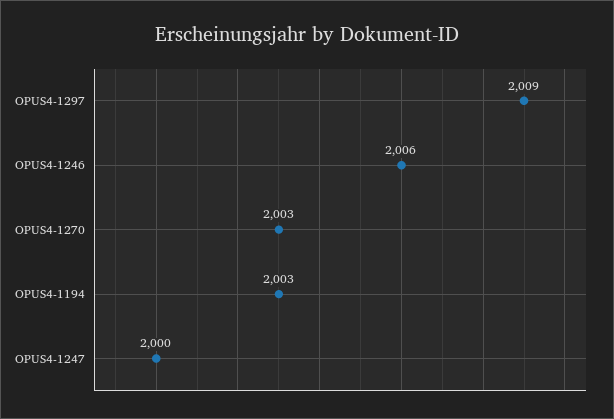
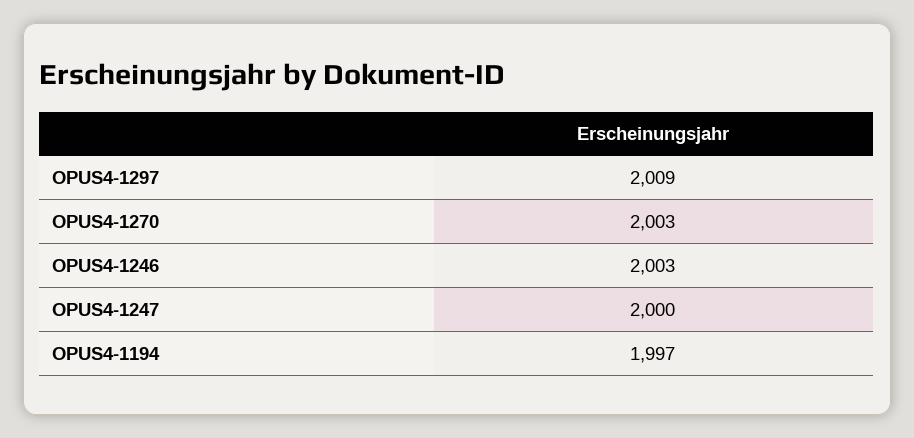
  {
    "OPUS4-1297": 2009,
-   "OPUS4-1246": 2006,
+   "OPUS4-1246": 2003,
    "OPUS4-1270": 2003,
-   "OPUS4-1194": 2003,
+   "OPUS4-1194": 1997,
    "OPUS4-1247": 2000
  }

